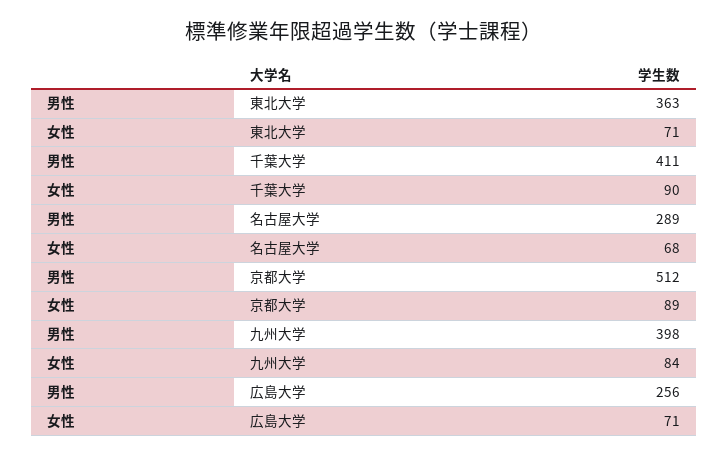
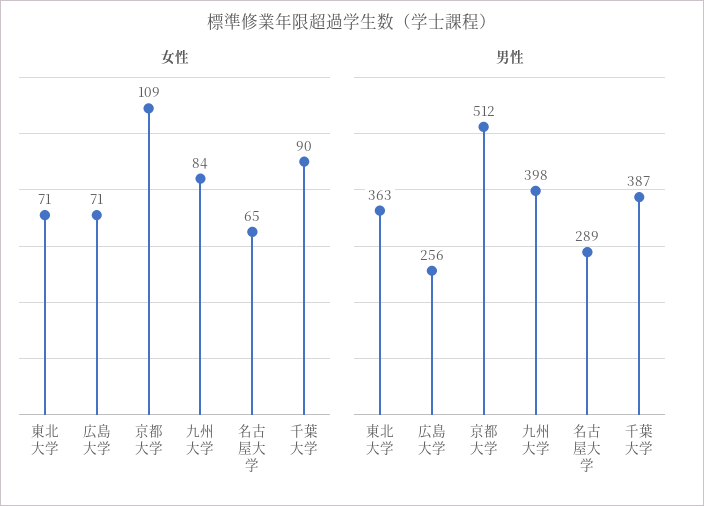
  {
    "男性": {
      "東北大学": 363,
-     "千葉大学": 411,
+     "千葉大学": 387,
      "名古屋大学": 289,
      "京都大学": 512,
      "九州大学": 398,
      "広島大学": 256
    },
    "女性": {
      "東北大学": 71,
      "千葉大学": 90,
-     "名古屋大学": 68,
+     "名古屋大学": 65,
-     "京都大学": 89,
+     "京都大学": 109,
      "九州大学": 84,
      "広島大学": 71
    }
  }

